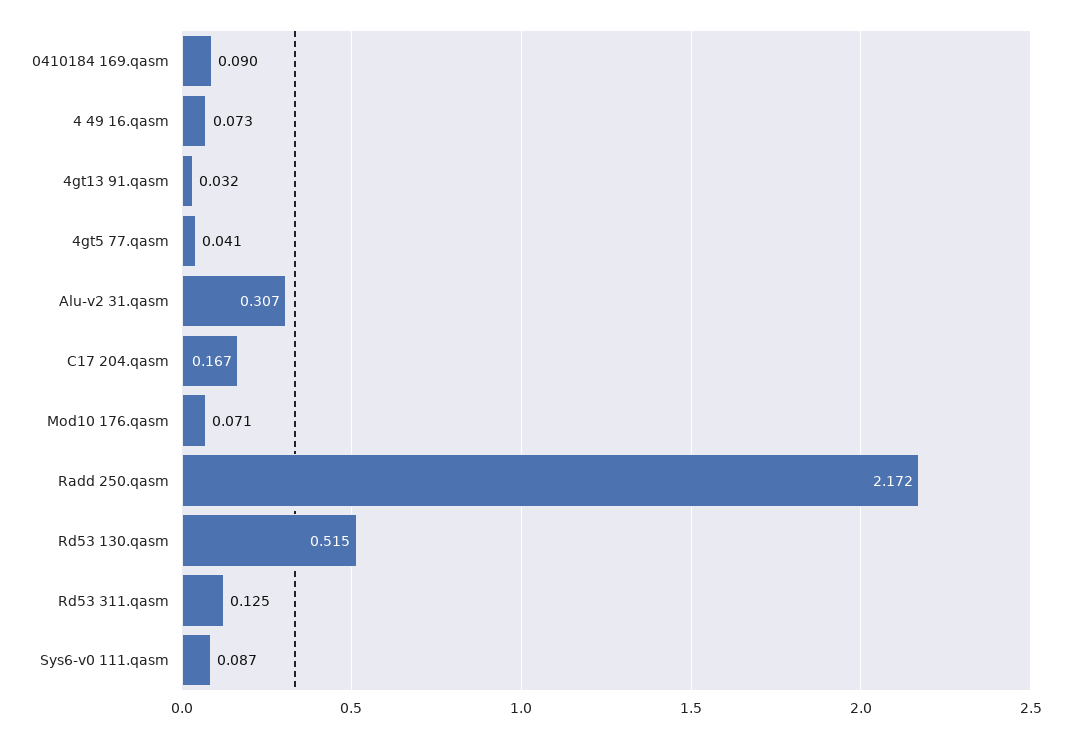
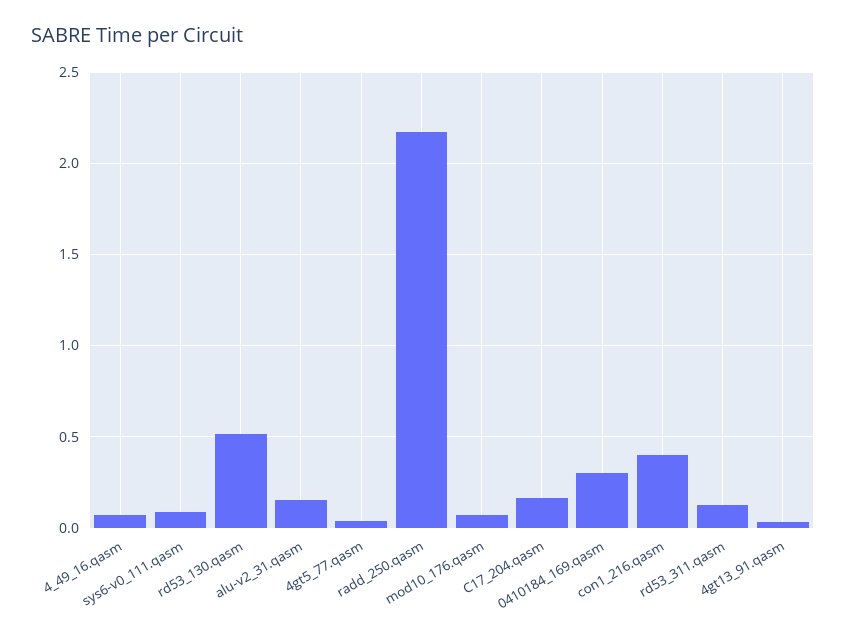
  {
-   "0410184 169.qasm": 0.09,
+   "0410184 169.qasm": 0.3,
    "4 49 16.qasm": 0.073,
    "4gt13 91.qasm": 0.032,
    "4gt5 77.qasm": 0.041,
-   "Alu-v2 31.qasm": 0.307,
+   "Alu-v2 31.qasm": 0.15,
    "C17 204.qasm": 0.167,
    "Mod10 176.qasm": 0.071,
    "Radd 250.qasm": 2.172,
    "Rd53 130.qasm": 0.515,
    "Rd53 311.qasm": 0.125,
-   "Sys6-v0 111.qasm": 0.087
+   "Sys6-v0 111.qasm": 0.087,
+   "con1_216.qasm": 0.4
  }

